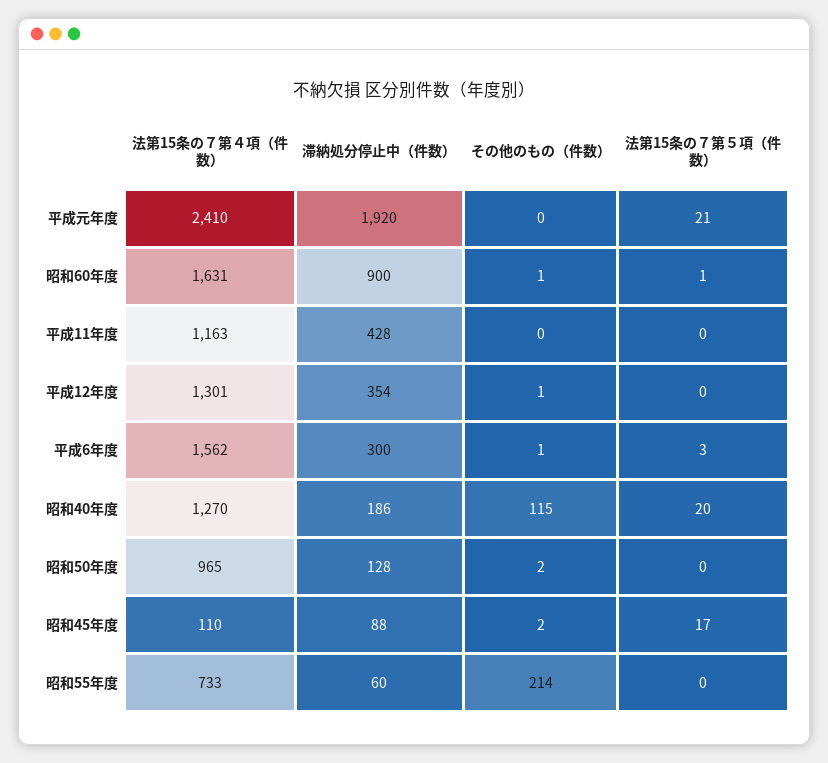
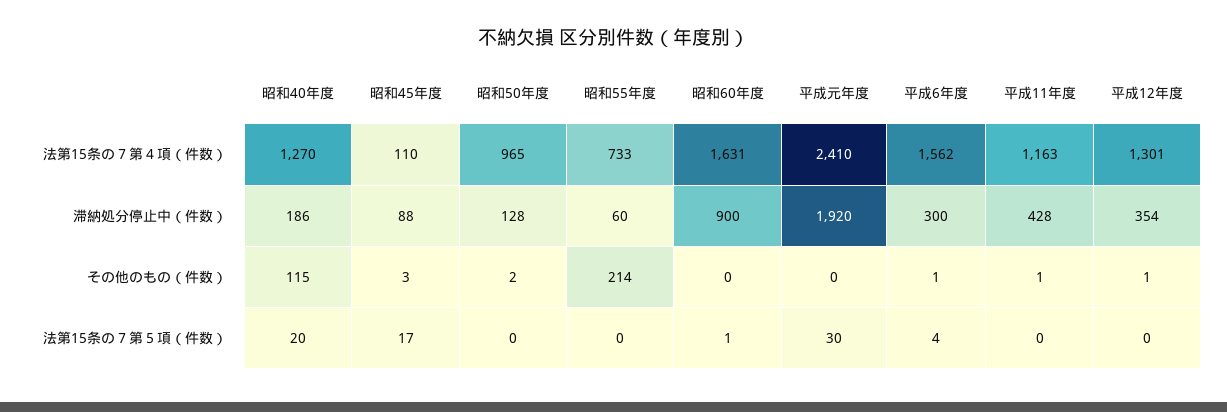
  {
    "法第15条の７第４項（件数）": {
      "平成元年度": 2410,
      "昭和60年度": 1631,
      "平成11年度": 1163,
      "平成12年度": 1301,
      "平成6年度": 1562,
      "昭和40年度": 1270,
      "昭和50年度": 965,
      "昭和45年度": 110,
      "昭和55年度": 733
    },
    "滞納処分停止中（件数）": {
      "平成元年度": 1920,
      "昭和60年度": 900,
      "平成11年度": 428,
      "平成12年度": 354,
      "平成6年度": 300,
      "昭和40年度": 186,
      "昭和50年度": 128,
      "昭和45年度": 88,
      "昭和55年度": 60
    },
    "その他のもの（件数）": {
      "平成元年度": 0,
-     "昭和60年度": 1,
+     "昭和60年度": 0,
-     "平成11年度": 0,
+     "平成11年度": 1,
      "平成12年度": 1,
      "平成6年度": 1,
      "昭和40年度": 115,
      "昭和50年度": 2,
-     "昭和45年度": 2,
+     "昭和45年度": 3,
      "昭和55年度": 214
    },
    "法第15条の７第５項（件数）": {
-     "平成元年度": 21,
+     "平成元年度": 30,
      "昭和60年度": 1,
      "平成11年度": 0,
      "平成12年度": 0,
-     "平成6年度": 3,
+     "平成6年度": 4,
      "昭和40年度": 20,
      "昭和50年度": 0,
      "昭和45年度": 17,
      "昭和55年度": 0
    }
  }

